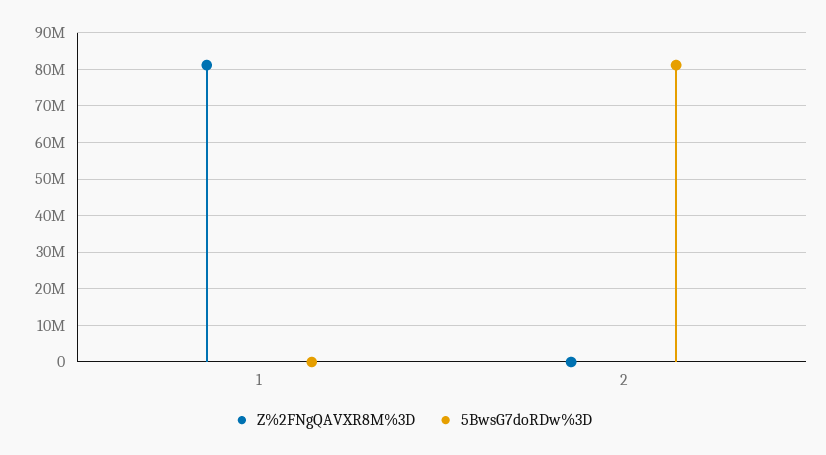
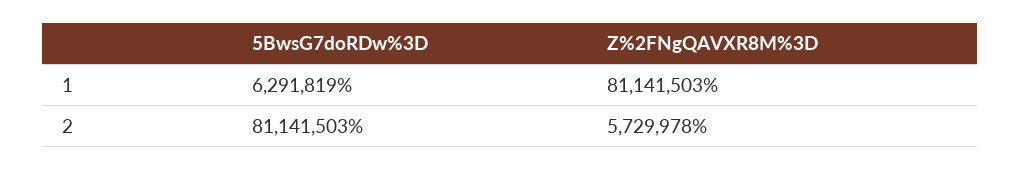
  {
    "Z%2FNgQAVXR8M%3D": {
      "1": 81141503,
-     "2": 0
+     "2": 5729978
    },
    "5BwsG7doRDw%3D": {
-     "1": 0,
+     "1": 6291819,
      "2": 81141503
    }
  }

